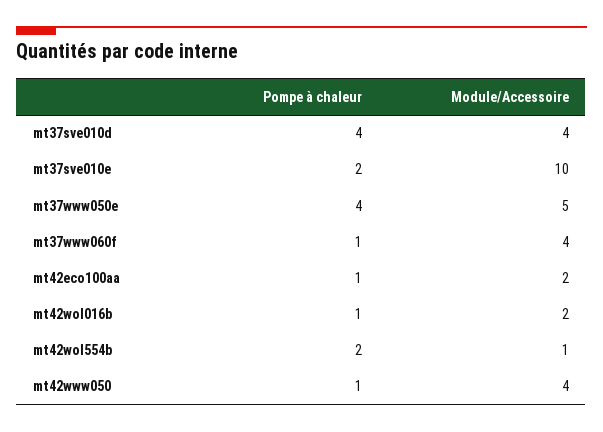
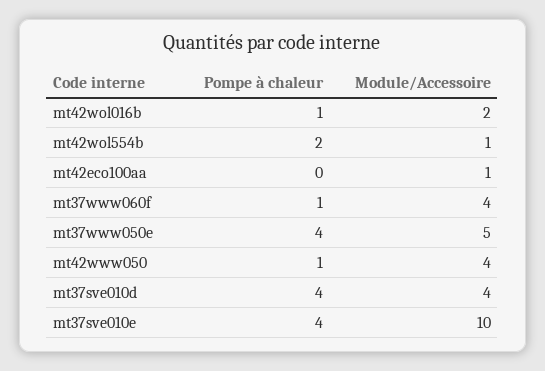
  {
    "Pompe à chaleur": {
      "mt37sve010d": 4,
-     "mt37sve010e": 2,
+     "mt37sve010e": 4,
      "mt37www050e": 4,
      "mt37www060f": 1,
-     "mt42eco100aa": 1,
+     "mt42eco100aa": 0,
      "mt42wol016b": 1,
      "mt42wol554b": 2,
      "mt42www050": 1
    },
    "Module/Accessoire": {
      "mt37sve010d": 4,
      "mt37sve010e": 10,
      "mt37www050e": 5,
      "mt37www060f": 4,
-     "mt42eco100aa": 2,
+     "mt42eco100aa": 1,
      "mt42wol016b": 2,
      "mt42wol554b": 1,
      "mt42www050": 4
    }
  }

